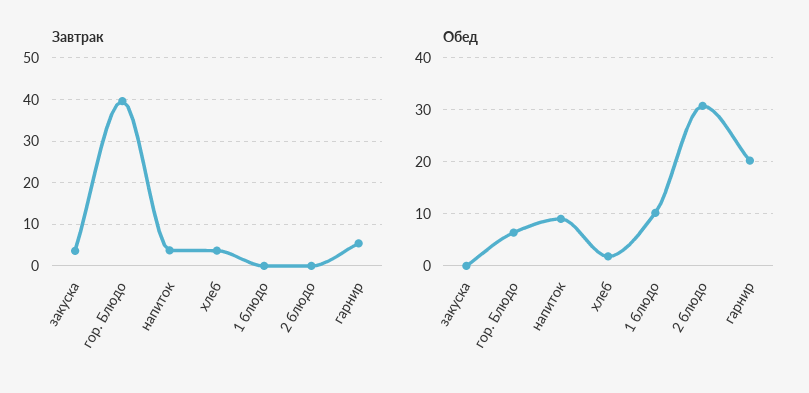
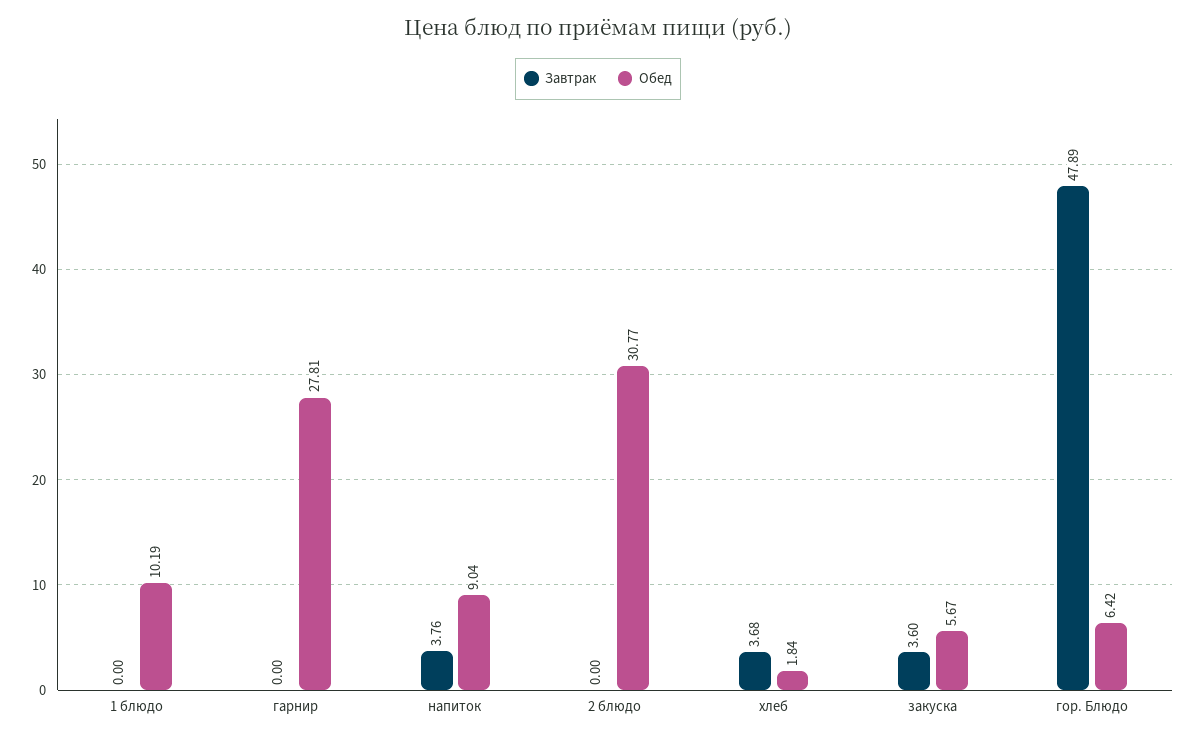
  {
    "Завтрак": {
      "закуска": 3.6,
-     "гор. Блюдо": 40,
+     "гор. Блюдо": 47.89,
      "напиток": 3.76,
      "хлеб": 3.68,
      "1 блюдо": 0,
      "2 блюдо": 0,
-     "гарнир": 6
+     "гарнир": 0
    },
    "Обед": {
-     "закуска": 0,
+     "закуска": 5.67,
      "гор. Блюдо": 6.42,
      "напиток": 9.04,
      "хлеб": 1.84,
      "1 блюдо": 10.19,
      "2 блюдо": 30.77,
-     "гарнир": 20
+     "гарнир": 27.81
    }
  }

